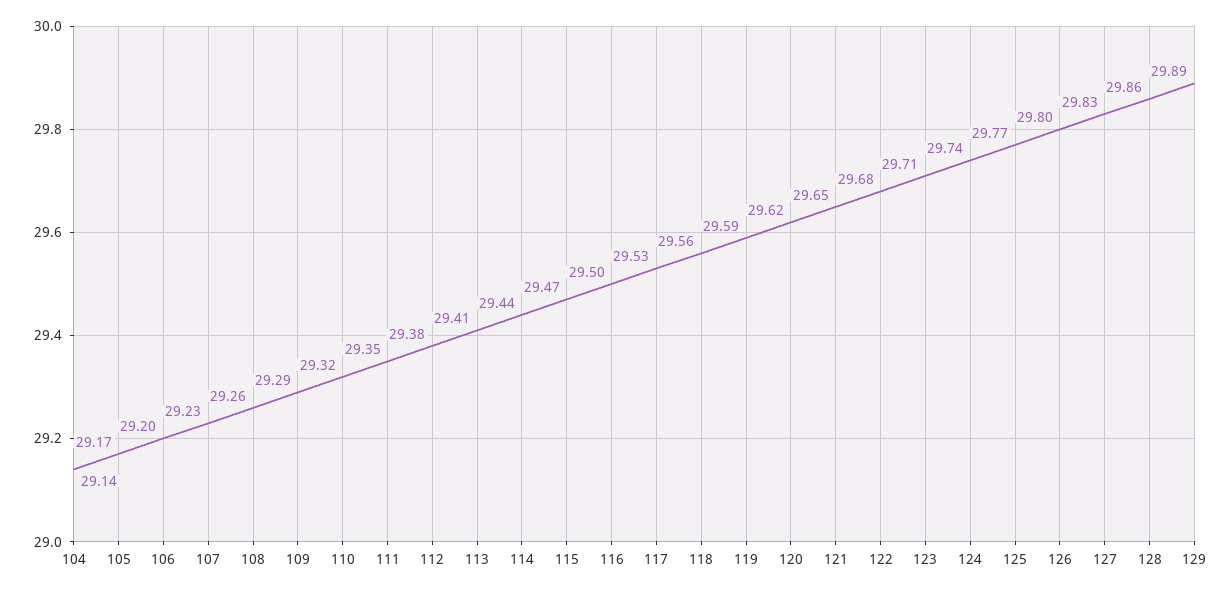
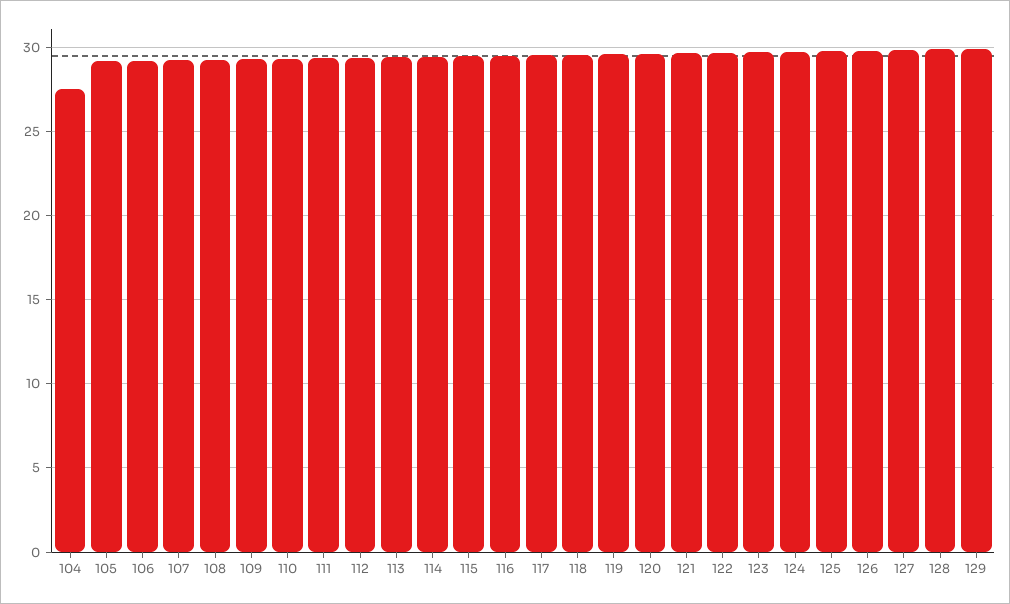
  {
-   "104": 29.14,
+   "104": 27.5,
    "105": 29.17,
    "106": 29.2,
    "107": 29.23,
    "108": 29.26,
    "109": 29.29,
    "110": 29.32,
    "111": 29.35,
    "112": 29.38,
    "113": 29.41,
    "114": 29.44,
    "115": 29.47,
    "116": 29.5,
    "117": 29.53,
    "118": 29.56,
    "119": 29.59,
    "120": 29.62,
    "121": 29.65,
    "122": 29.68,
    "123": 29.71,
    "124": 29.74,
    "125": 29.77,
    "126": 29.8,
    "127": 29.83,
    "128": 29.86,
    "129": 29.89
  }

